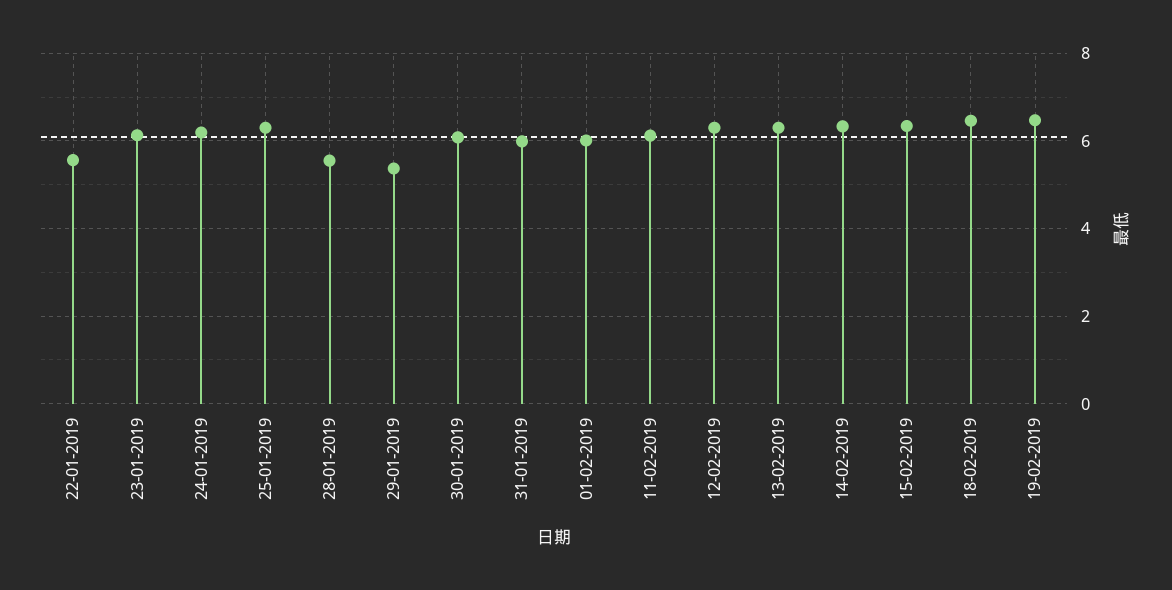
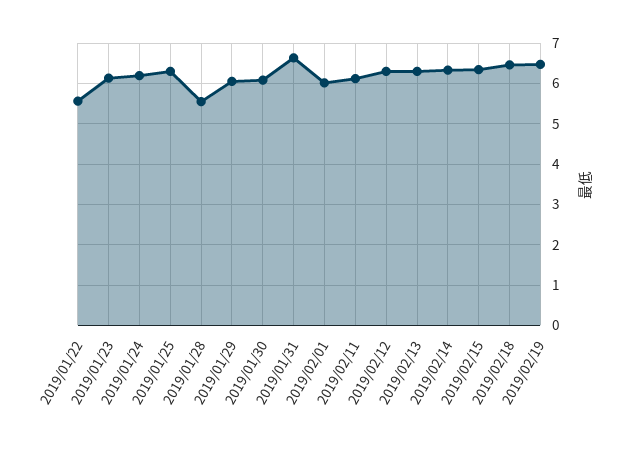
  {
    "22-01-2019": 5.6,
    "23-01-2019": 6.2,
    "24-01-2019": 6.2,
    "25-01-2019": 6.4,
    "28-01-2019": 5.6,
-   "29-01-2019": 5.4,
+   "29-01-2019": 6,
    "30-01-2019": 6,
-   "31-01-2019": 6,
+   "31-01-2019": 6.6,
    "01-02-2019": 6,
    "11-02-2019": 6.2,
    "12-02-2019": 6.4,
    "13-02-2019": 6.4,
    "14-02-2019": 6.4,
    "15-02-2019": 6.4,
    "18-02-2019": 6.4,
    "19-02-2019": 6.4
  }

